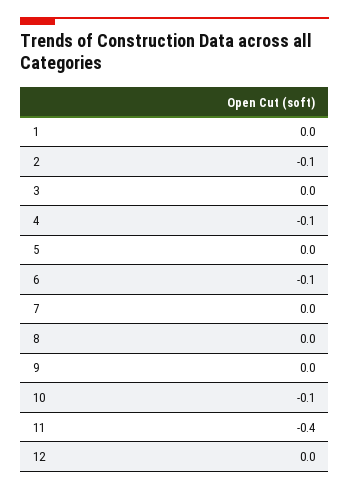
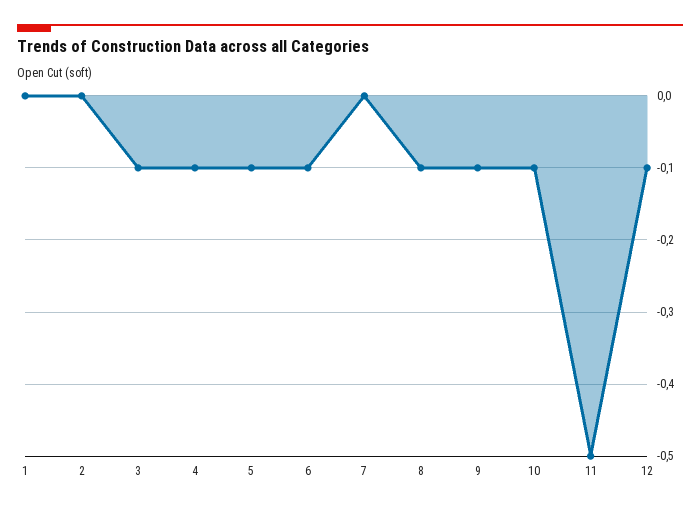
  {
    "1": 0,
-   "2": -0.1,
+   "2": 0,
-   "3": 0,
+   "3": -0.1,
    "4": -0.1,
-   "5": 0,
+   "5": -0.1,
    "6": -0.1,
    "7": 0,
-   "8": 0,
+   "8": -0.1,
-   "9": 0,
+   "9": -0.1,
    "10": -0.1,
-   "11": -0.4,
+   "11": -0.5,
-   "12": 0
+   "12": -0.1
  }

